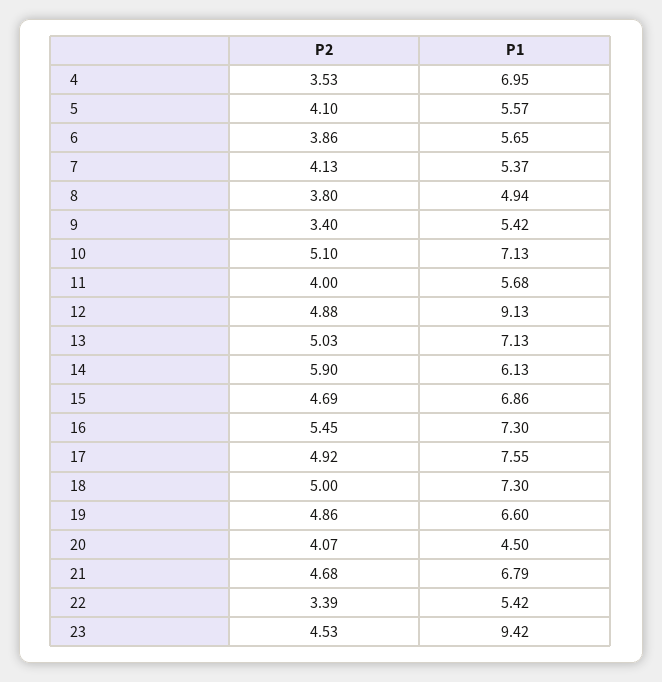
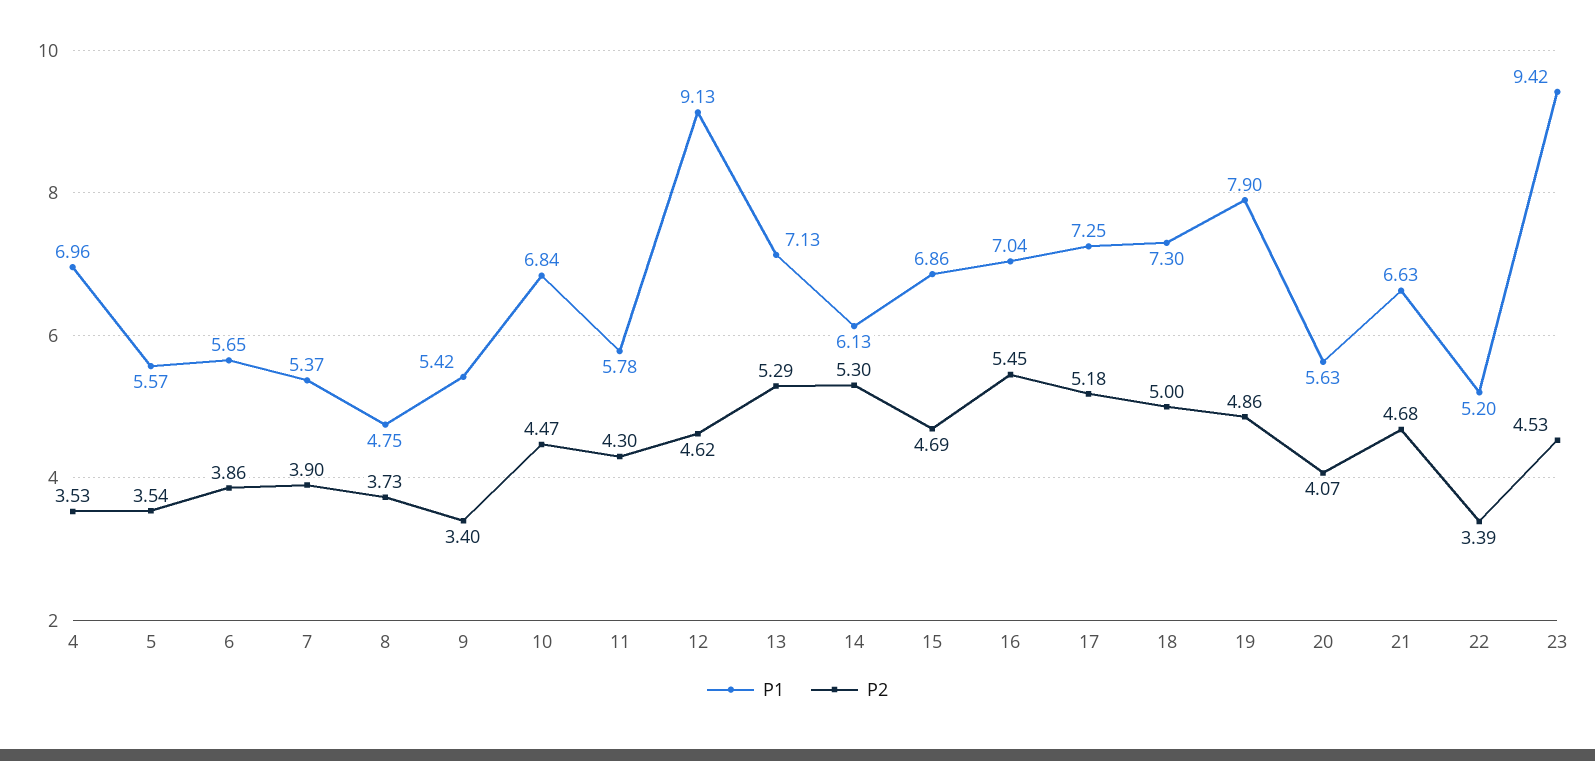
  {
    "P2": {
      "4": 3.53,
-     "5": 4.1,
+     "5": 3.54,
      "6": 3.86,
-     "7": 4.13,
+     "7": 3.9,
-     "8": 3.8,
+     "8": 3.73,
      "9": 3.4,
-     "10": 5.1,
+     "10": 4.47,
-     "11": 4,
+     "11": 4.3,
-     "12": 4.88,
+     "12": 4.62,
-     "13": 5.03,
+     "13": 5.29,
-     "14": 5.9,
+     "14": 5.3,
      "15": 4.69,
      "16": 5.45,
-     "17": 4.92,
+     "17": 5.18,
      "18": 5,
      "19": 4.86,
      "20": 4.07,
      "21": 4.68,
      "22": 3.39,
      "23": 4.53
    },
    "P1": {
-     "4": 6.95,
+     "4": 6.96,
      "5": 5.57,
      "6": 5.65,
      "7": 5.37,
-     "8": 4.94,
+     "8": 4.75,
      "9": 5.42,
-     "10": 7.13,
+     "10": 6.84,
-     "11": 5.68,
+     "11": 5.78,
      "12": 9.13,
      "13": 7.13,
      "14": 6.13,
      "15": 6.86,
-     "16": 7.3,
+     "16": 7.04,
-     "17": 7.55,
+     "17": 7.25,
      "18": 7.3,
-     "19": 6.6,
+     "19": 7.9,
-     "20": 4.5,
+     "20": 5.63,
-     "21": 6.79,
+     "21": 6.63,
-     "22": 5.42,
+     "22": 5.2,
      "23": 9.42
    }
  }

